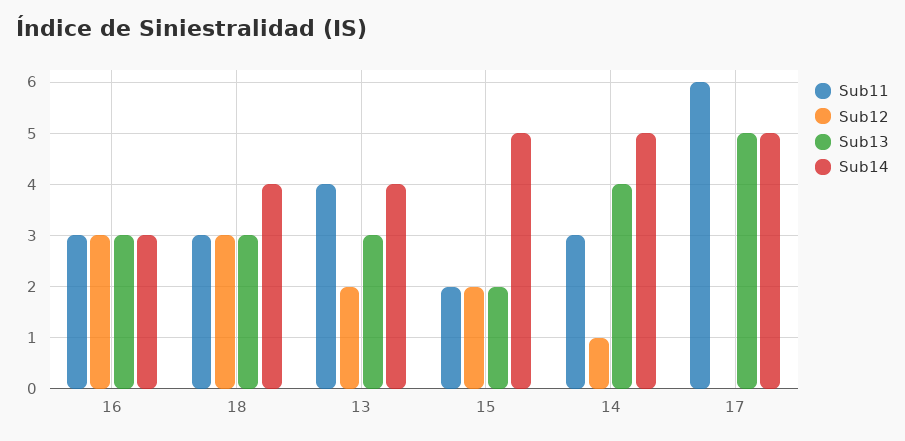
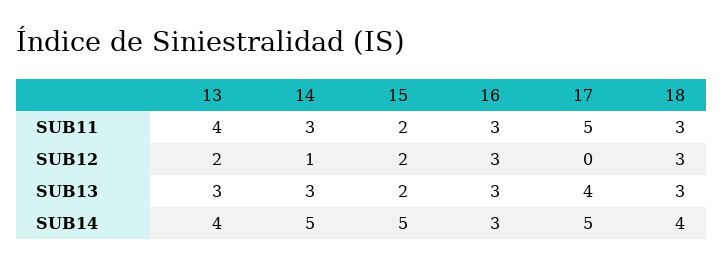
  {
    "Sub11": {
      "16": 3,
      "18": 3,
      "13": 4,
      "15": 2,
      "14": 3,
-     "17": 6
+     "17": 5
    },
    "Sub12": {
      "16": 3,
      "18": 3,
      "13": 2,
      "15": 2,
      "14": 1,
      "17": 0
    },
    "Sub13": {
      "16": 3,
      "18": 3,
      "13": 3,
      "15": 2,
-     "14": 4,
+     "14": 3,
-     "17": 5
+     "17": 4
    },
    "Sub14": {
      "16": 3,
      "18": 4,
      "13": 4,
      "15": 5,
      "14": 5,
      "17": 5
    }
  }

